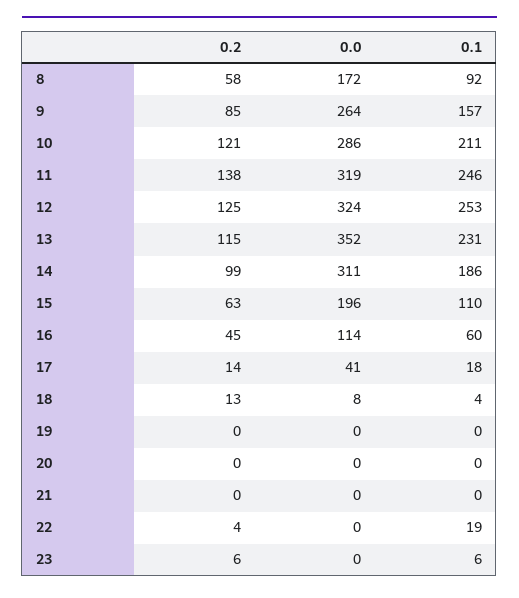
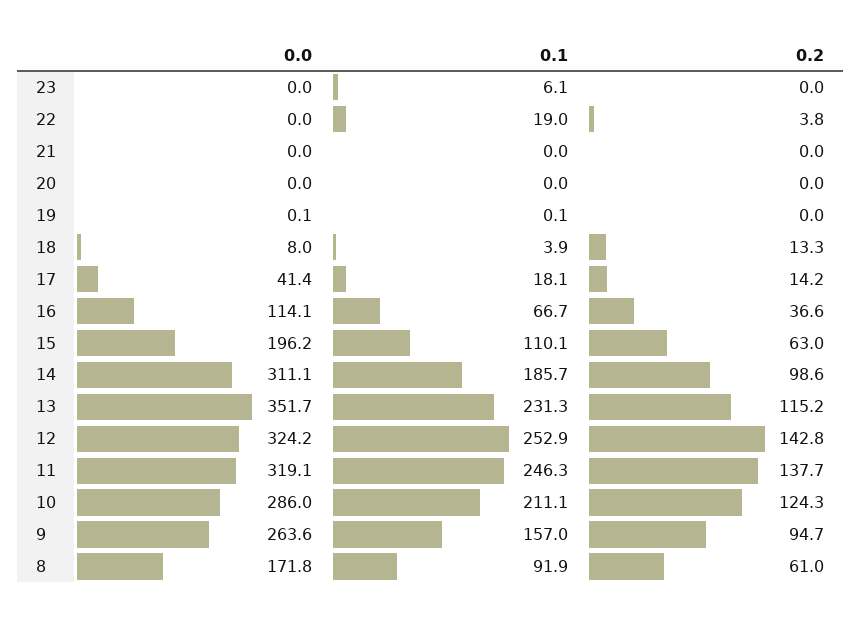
  {
    "0.2": {
-     "8": 58,
+     "8": 61,
-     "9": 85,
+     "9": 94.7,
-     "10": 121,
+     "10": 124.3,
      "11": 137.7,
-     "12": 125,
+     "12": 142.8,
      "13": 115.2,
      "14": 98.6,
      "15": 63,
-     "16": 45,
+     "16": 36.6,
      "17": 14.2,
      "18": 13.3,
      "19": 0,
      "20": 0,
      "21": 0,
      "22": 3.8,
-     "23": 6
+     "23": 0
    },
    "0.0": {
      "8": 171.8,
      "9": 263.6,
      "10": 286,
      "11": 319.1,
      "12": 324.2,
      "13": 351.7,
      "14": 311.1,
      "15": 196.2,
      "16": 114.1,
      "17": 41.4,
      "18": 8,
      "19": 0.1,
      "20": 0,
      "21": 0,
      "22": 0,
      "23": 0
    },
    "0.1": {
      "8": 91.9,
      "9": 157,
      "10": 211.1,
      "11": 246.3,
      "12": 252.9,
      "13": 231.3,
      "14": 185.7,
      "15": 110.1,
-     "16": 60,
+     "16": 66.7,
      "17": 18.1,
      "18": 3.9,
      "19": 0.1,
      "20": 0,
      "21": 0,
      "22": 19,
      "23": 6.1
    }
  }

